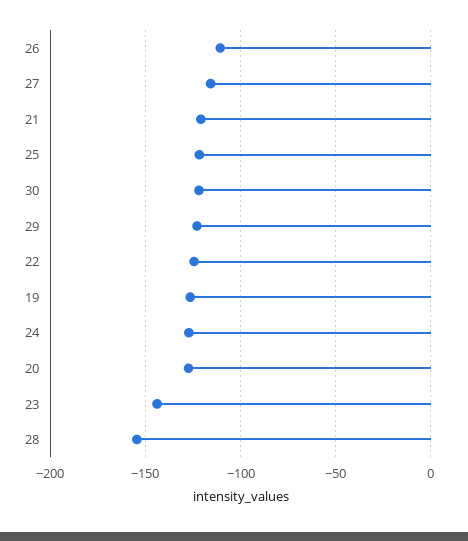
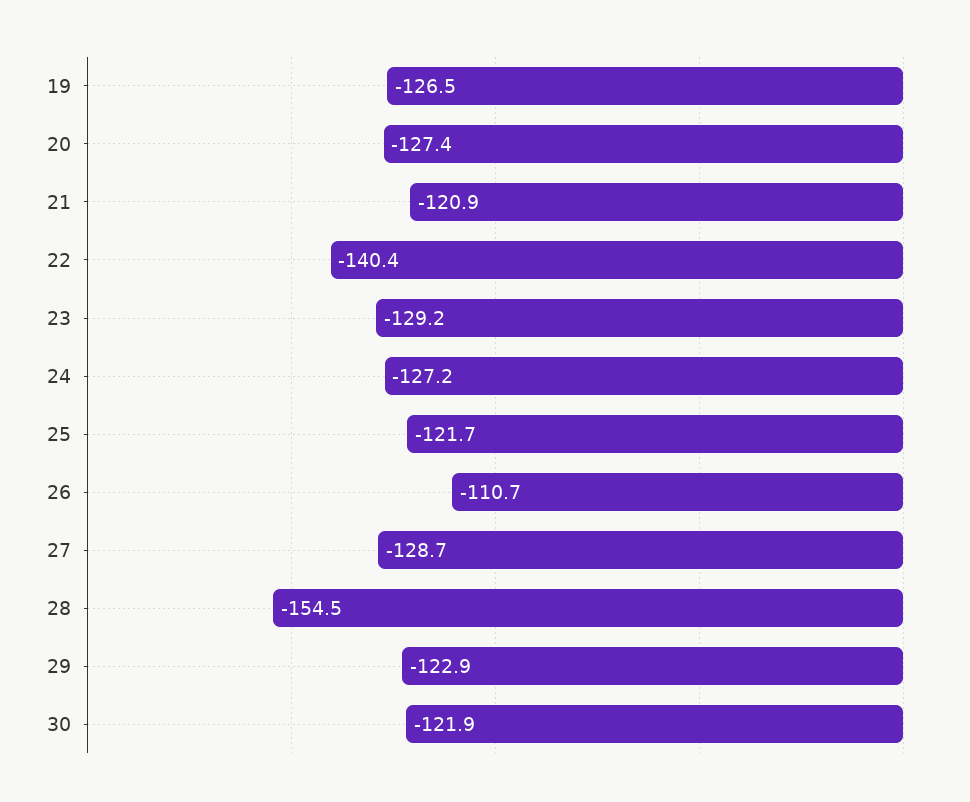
  {
    "26": -110.7,
-   "27": -115,
+   "27": -128.7,
    "21": -120.9,
    "25": -121.7,
    "30": -121.9,
    "29": -122.9,
-   "22": -125,
+   "22": -140.4,
    "19": -126.5,
    "24": -127.2,
    "20": -127.4,
-   "23": -145,
+   "23": -129.2,
    "28": -154.5
  }

